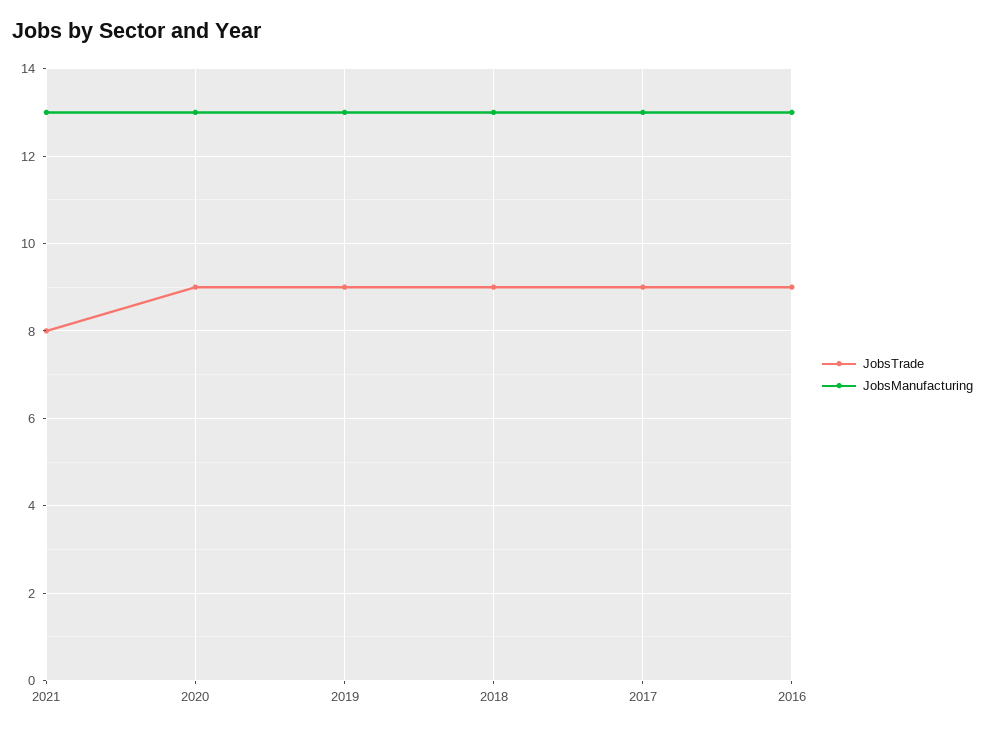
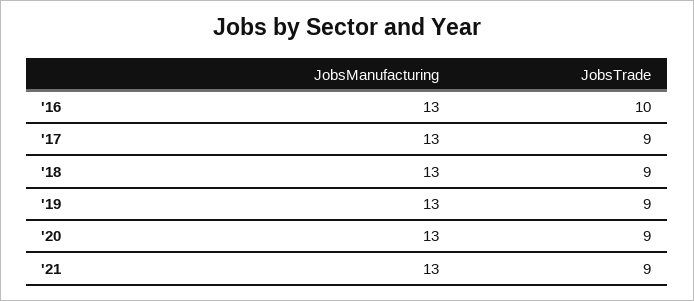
  {
    "JobsTrade": {
-     "2021": 8,
+     "2021": 9,
      "2020": 9,
      "2019": 9,
      "2018": 9,
      "2017": 9,
-     "2016": 9
+     "2016": 10
    },
    "JobsManufacturing": {
      "2021": 13,
      "2020": 13,
      "2019": 13,
      "2018": 13,
      "2017": 13,
      "2016": 13
    }
  }

